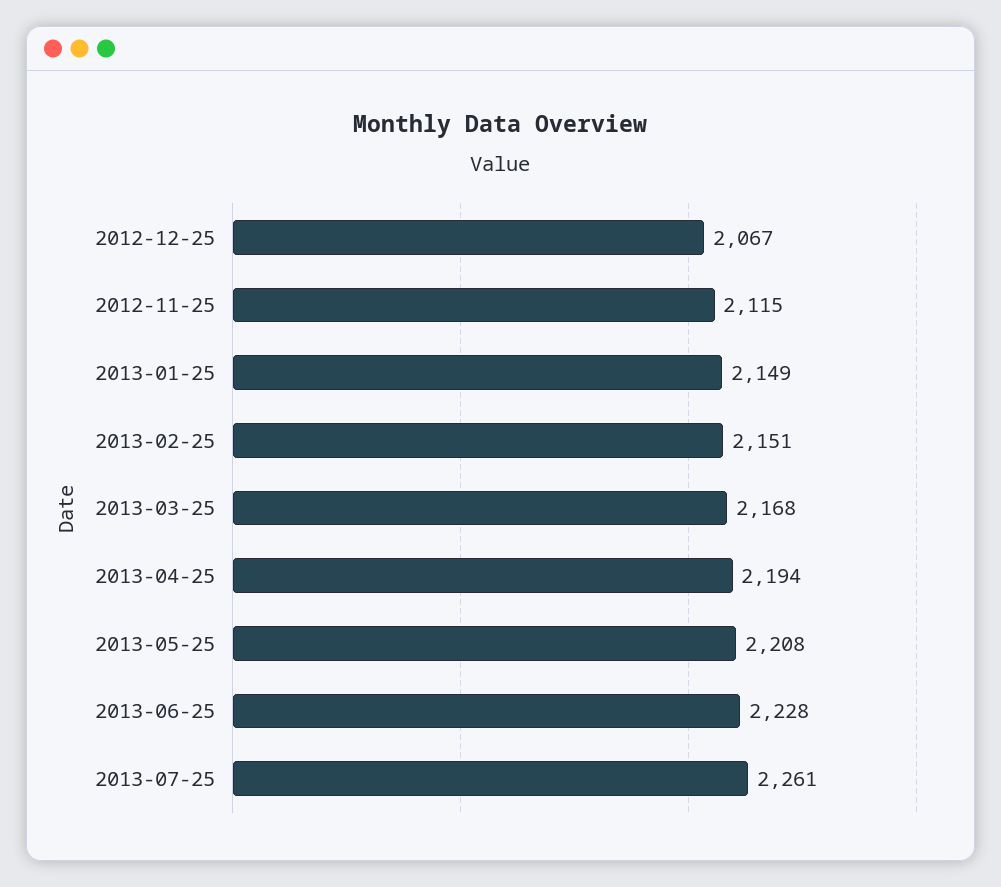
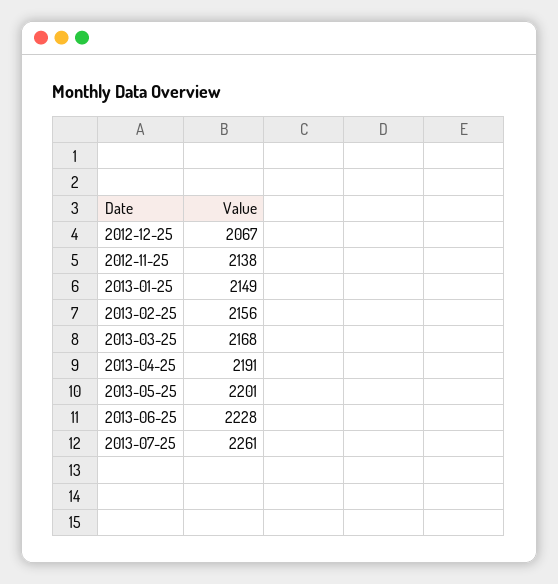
  {
    "2012-12-25": 2067,
-   "2012-11-25": 2115,
+   "2012-11-25": 2138,
    "2013-01-25": 2149,
-   "2013-02-25": 2151,
+   "2013-02-25": 2156,
    "2013-03-25": 2168,
-   "2013-04-25": 2194,
+   "2013-04-25": 2191,
-   "2013-05-25": 2208,
+   "2013-05-25": 2201,
    "2013-06-25": 2228,
    "2013-07-25": 2261
  }

